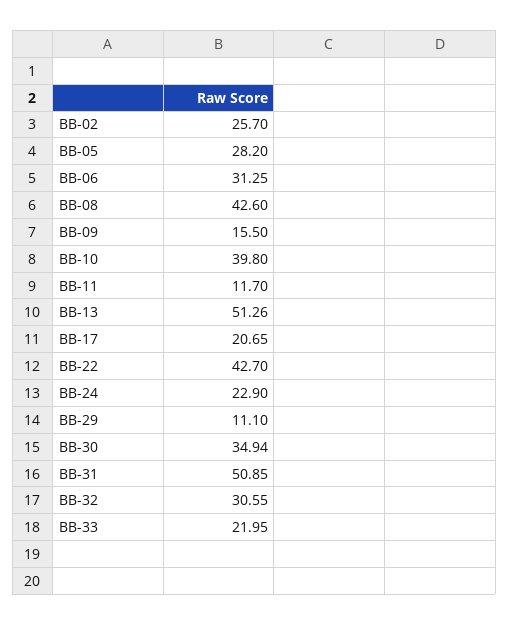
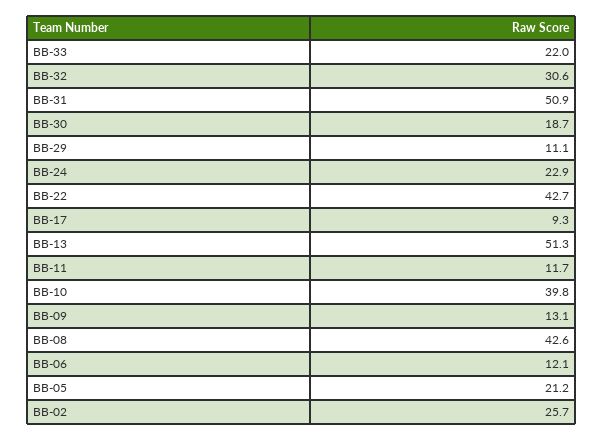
  {
    "BB-02": 25.7,
-   "BB-05": 28.2,
+   "BB-05": 21.2,
-   "BB-06": 31.25,
+   "BB-06": 12.1,
    "BB-08": 42.6,
-   "BB-09": 15.5,
+   "BB-09": 13.1,
    "BB-10": 39.8,
    "BB-11": 11.7,
    "BB-13": 51.26,
-   "BB-17": 20.65,
+   "BB-17": 9.3,
    "BB-22": 42.7,
    "BB-24": 22.9,
    "BB-29": 11.1,
-   "BB-30": 34.94,
+   "BB-30": 18.7,
    "BB-31": 50.85,
    "BB-32": 30.55,
    "BB-33": 21.95
  }

